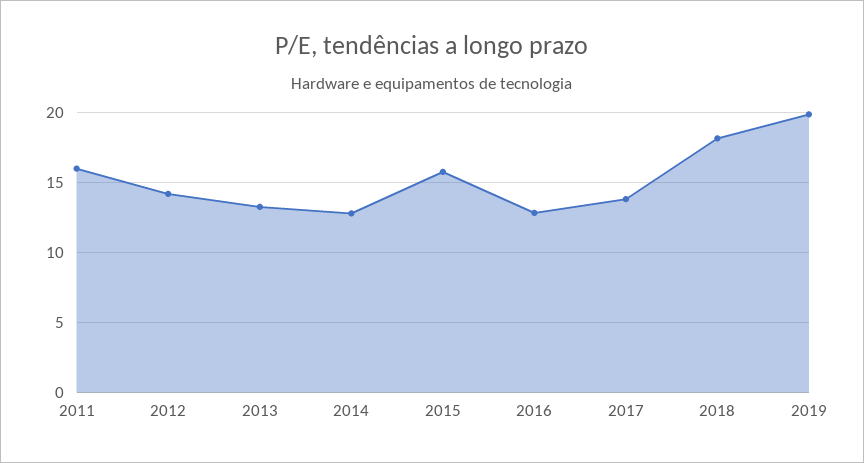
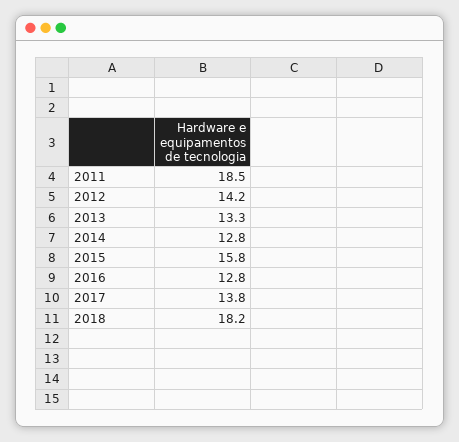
  {
-   "2011": 16,
+   "2011": 18.5,
    "2012": 14.2,
    "2013": 13.3,
    "2014": 12.8,
    "2015": 15.8,
    "2016": 12.8,
    "2017": 13.8,
-   "2018": 18.2,
+   "2018": 18.2
-   "2019": 20
  }

